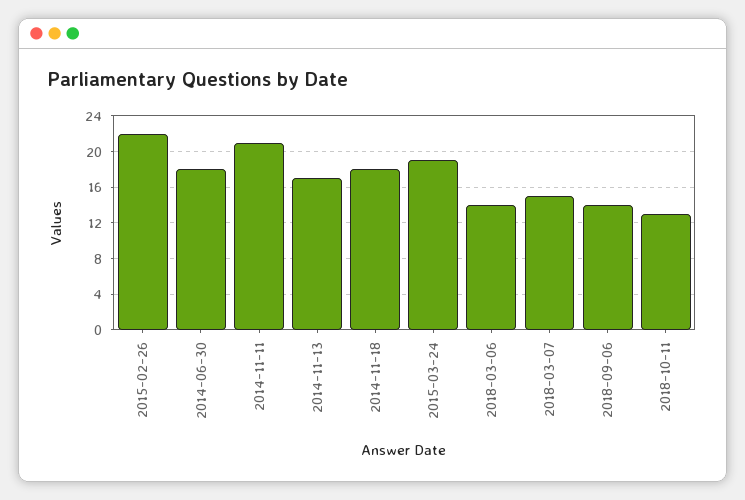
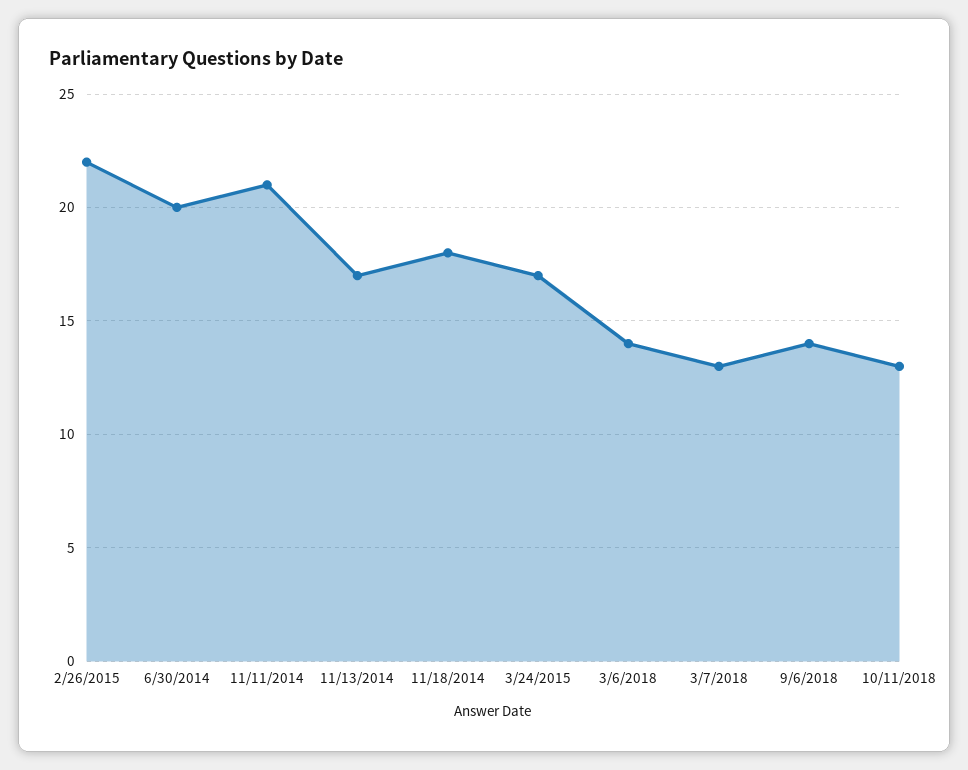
  {
    "2015-02-26": 22,
-   "2014-06-30": 18,
+   "2014-06-30": 20,
    "2014-11-11": 21,
    "2014-11-13": 17,
    "2014-11-18": 18,
-   "2015-03-24": 19,
+   "2015-03-24": 17,
    "2018-03-06": 14,
-   "2018-03-07": 15,
+   "2018-03-07": 13,
    "2018-09-06": 14,
    "2018-10-11": 13
  }

